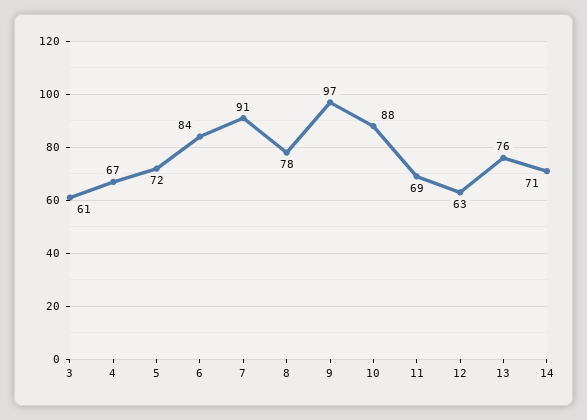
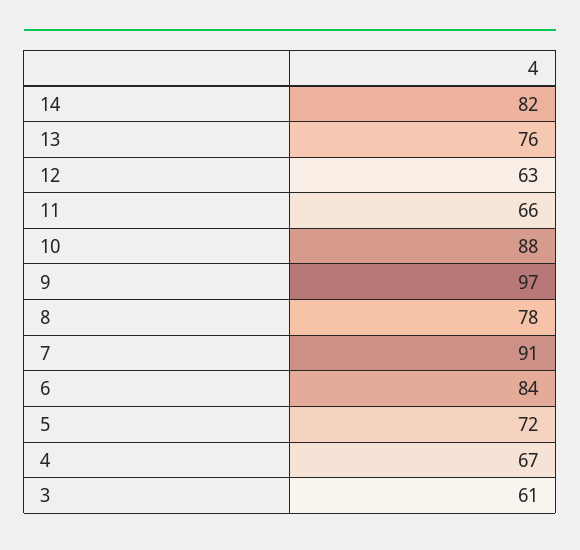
  {
    "3": 61,
    "4": 67,
    "5": 72,
    "6": 84,
    "7": 91,
    "8": 78,
    "9": 97,
    "10": 88,
-   "11": 69,
+   "11": 66,
    "12": 63,
    "13": 76,
-   "14": 71
+   "14": 82
  }

